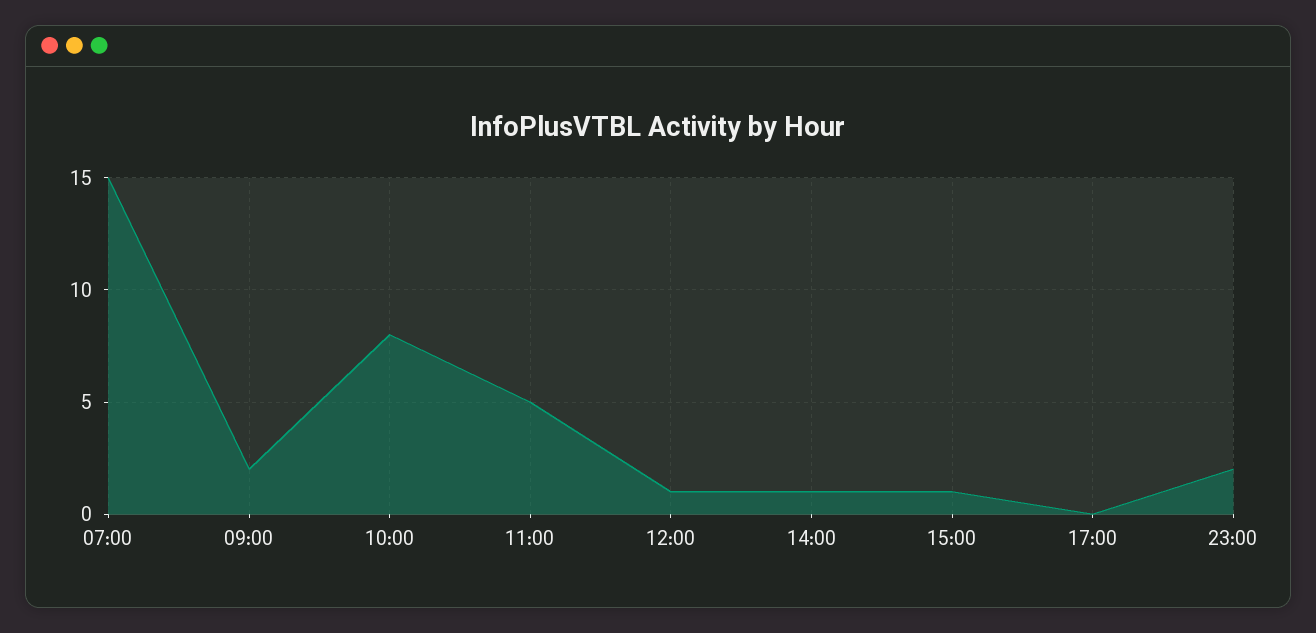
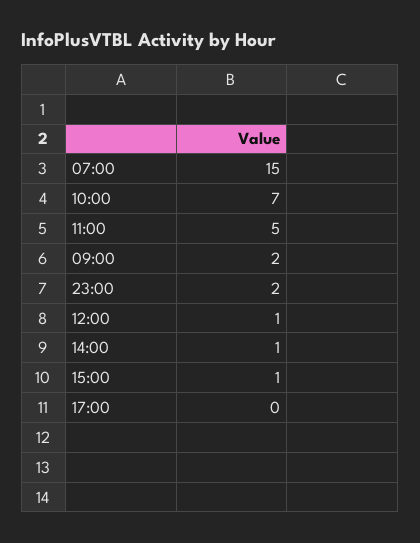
  {
    "07:00": 15,
    "09:00": 2,
-   "10:00": 8,
+   "10:00": 7,
    "11:00": 5,
    "12:00": 1,
    "14:00": 1,
    "15:00": 1,
    "17:00": 0,
    "23:00": 2
  }

